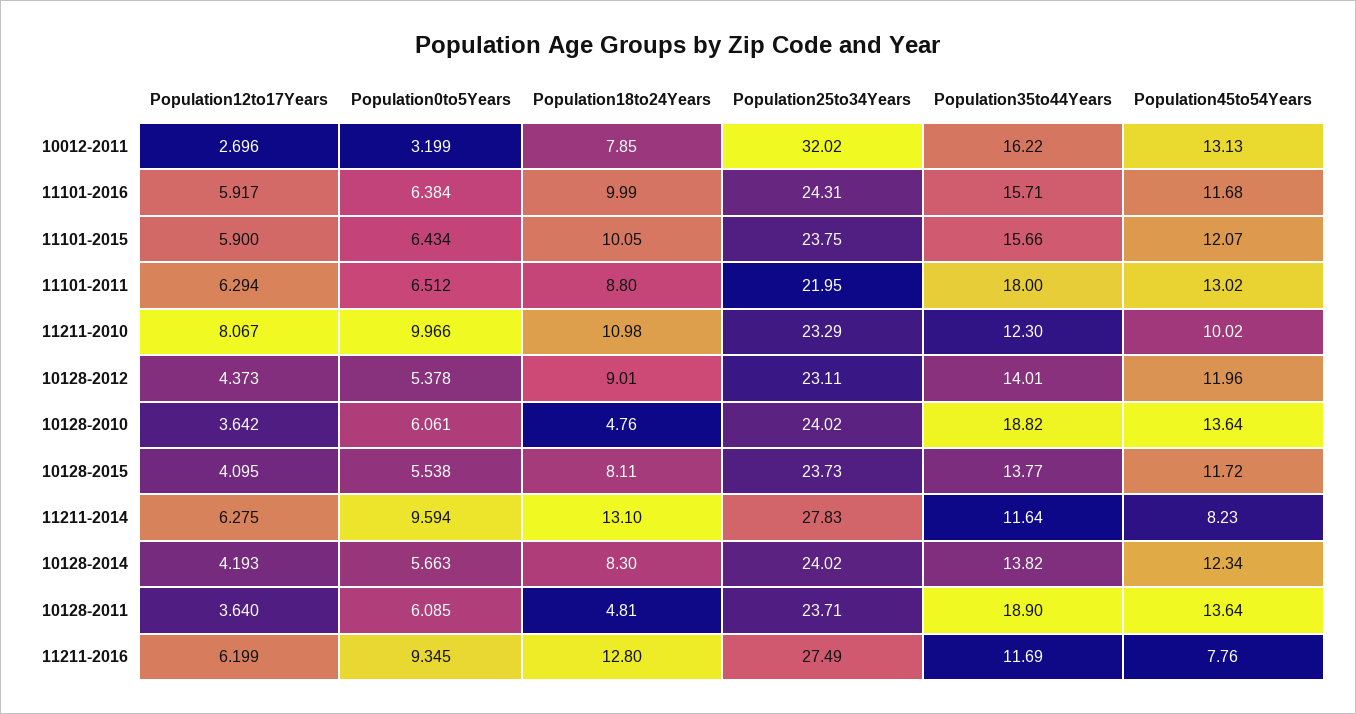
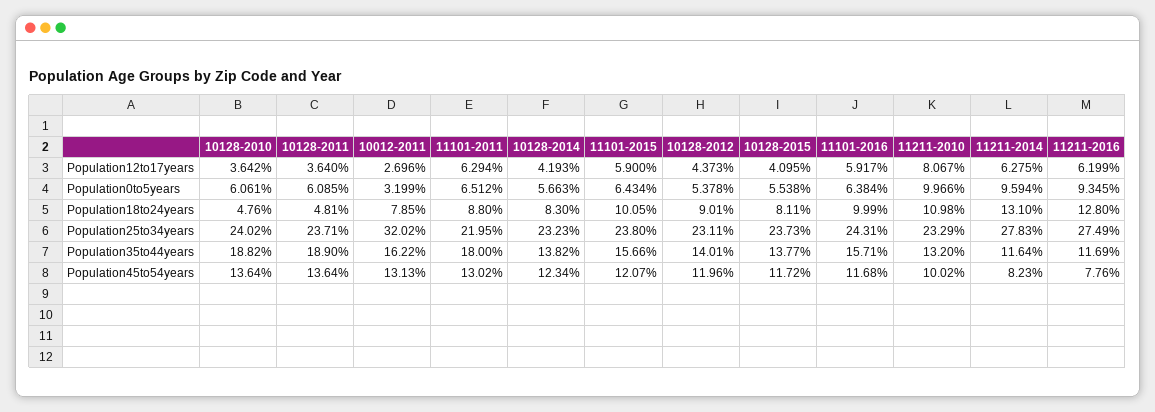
  {
    "Population12to17Years": {
      "10012-2011": 2.696,
      "11101-2016": 5.917,
      "11101-2015": 5.9,
      "11101-2011": 6.294,
      "11211-2010": 8.067,
      "10128-2012": 4.373,
      "10128-2010": 3.642,
      "10128-2015": 4.095,
      "11211-2014": 6.275,
      "10128-2014": 4.193,
      "10128-2011": 3.64,
      "11211-2016": 6.199
    },
    "Population0to5Years": {
      "10012-2011": 3.199,
      "11101-2016": 6.384,
      "11101-2015": 6.434,
      "11101-2011": 6.512,
      "11211-2010": 9.966,
      "10128-2012": 5.378,
      "10128-2010": 6.061,
      "10128-2015": 5.538,
      "11211-2014": 9.594,
      "10128-2014": 5.663,
      "10128-2011": 6.085,
      "11211-2016": 9.345
    },
    "Population18to24Years": {
      "10012-2011": 7.85,
      "11101-2016": 9.99,
      "11101-2015": 10.05,
      "11101-2011": 8.8,
      "11211-2010": 10.98,
      "10128-2012": 9.01,
      "10128-2010": 4.76,
      "10128-2015": 8.11,
      "11211-2014": 13.1,
      "10128-2014": 8.3,
      "10128-2011": 4.81,
      "11211-2016": 12.8
    },
    "Population25to34Years": {
      "10012-2011": 32.02,
      "11101-2016": 24.31,
-     "11101-2015": 23.75,
+     "11101-2015": 23.8,
      "11101-2011": 21.95,
      "11211-2010": 23.29,
      "10128-2012": 23.11,
      "10128-2010": 24.02,
      "10128-2015": 23.73,
      "11211-2014": 27.83,
-     "10128-2014": 24.02,
+     "10128-2014": 23.23,
      "10128-2011": 23.71,
      "11211-2016": 27.49
    },
    "Population35to44Years": {
      "10012-2011": 16.22,
      "11101-2016": 15.71,
      "11101-2015": 15.66,
      "11101-2011": 18,
-     "11211-2010": 12.3,
+     "11211-2010": 13.2,
      "10128-2012": 14.01,
      "10128-2010": 18.82,
      "10128-2015": 13.77,
      "11211-2014": 11.64,
      "10128-2014": 13.82,
      "10128-2011": 18.9,
      "11211-2016": 11.69
    },
    "Population45to54Years": {
      "10012-2011": 13.13,
      "11101-2016": 11.68,
      "11101-2015": 12.07,
      "11101-2011": 13.02,
      "11211-2010": 10.02,
      "10128-2012": 11.96,
      "10128-2010": 13.64,
      "10128-2015": 11.72,
      "11211-2014": 8.23,
      "10128-2014": 12.34,
      "10128-2011": 13.64,
      "11211-2016": 7.76
    }
  }

